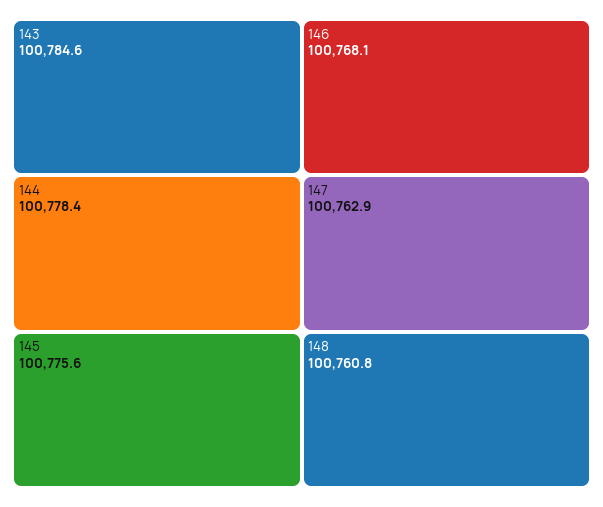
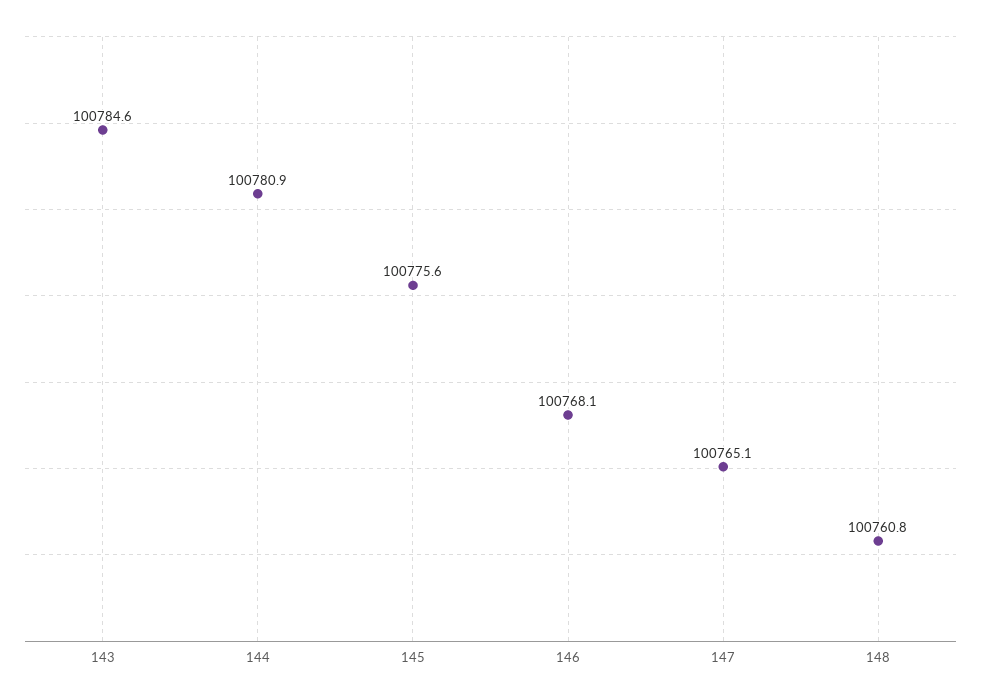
  {
    "143": 100784.6,
-   "144": 100778.4,
+   "144": 100780.9,
    "145": 100775.6,
    "146": 100768.1,
-   "147": 100762.9,
+   "147": 100765.1,
    "148": 100760.8
  }

